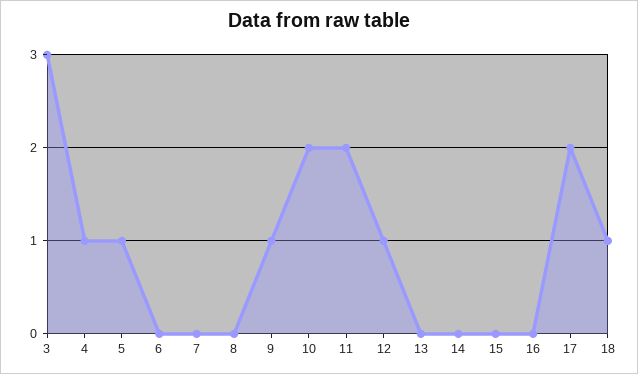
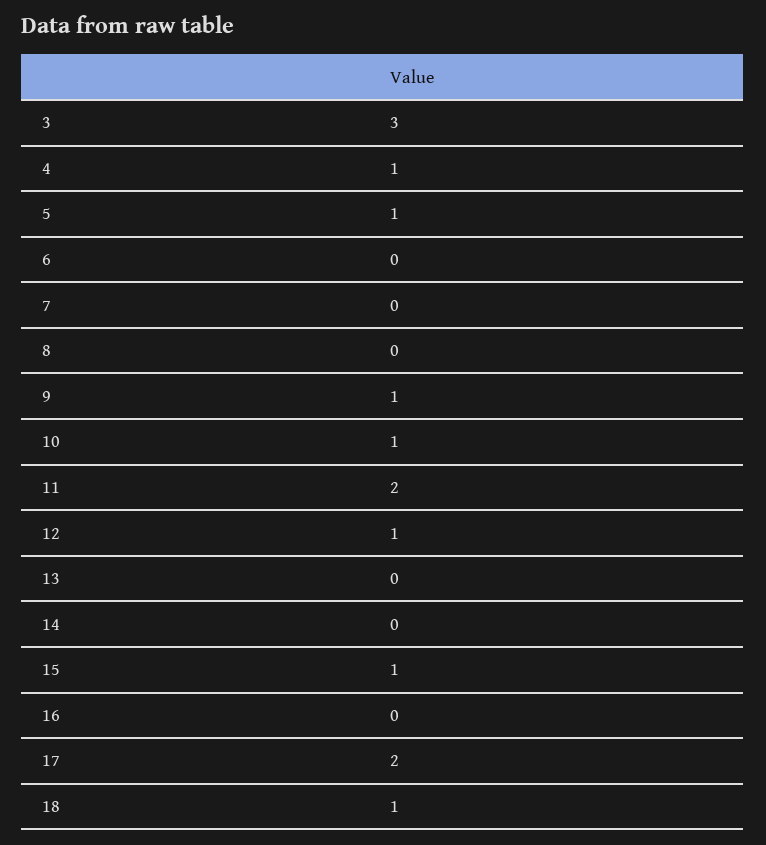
  {
    "3": 3,
    "4": 1,
    "5": 1,
    "6": 0,
    "7": 0,
    "8": 0,
    "9": 1,
-   "10": 2,
+   "10": 1,
    "11": 2,
    "12": 1,
    "13": 0,
    "14": 0,
-   "15": 0,
+   "15": 1,
    "16": 0,
    "17": 2,
    "18": 1
  }

